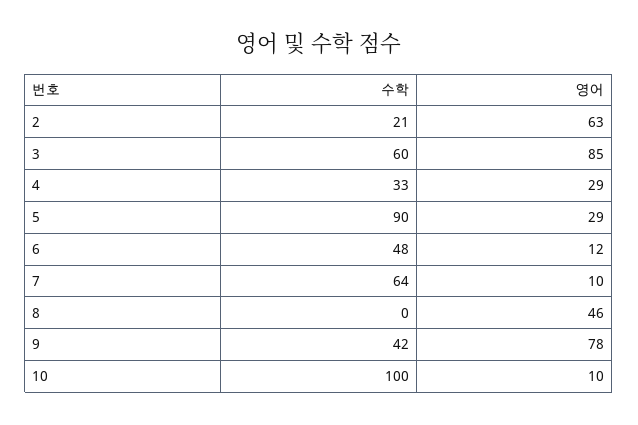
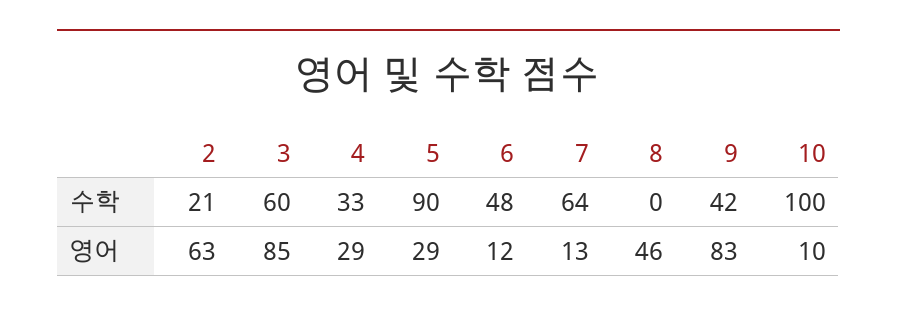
  {
    "수학": {
      "2": 21,
      "3": 60,
      "4": 33,
      "5": 90,
      "6": 48,
      "7": 64,
      "8": 0,
      "9": 42,
      "10": 100
    },
    "영어": {
      "2": 63,
      "3": 85,
      "4": 29,
      "5": 29,
      "6": 12,
-     "7": 10,
+     "7": 13,
      "8": 46,
-     "9": 78,
+     "9": 83,
      "10": 10
    }
  }

